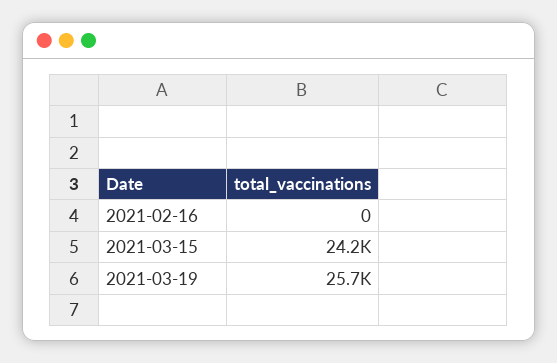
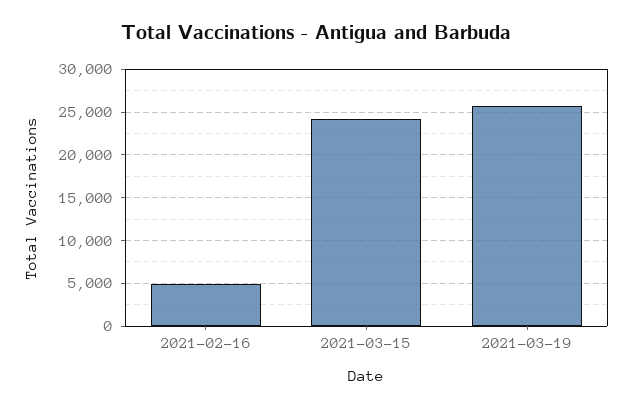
  {
-   "2021-02-16": 0,
+   "2021-02-16": 5000,
    "2021-03-15": 24200,
    "2021-03-19": 25700
  }

